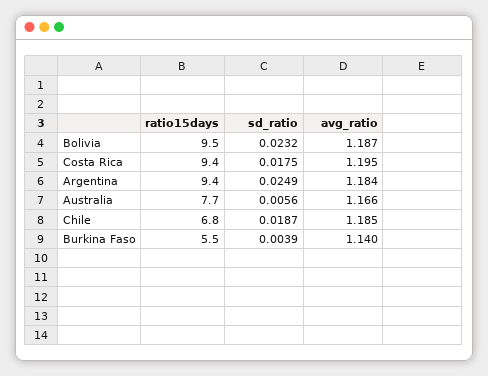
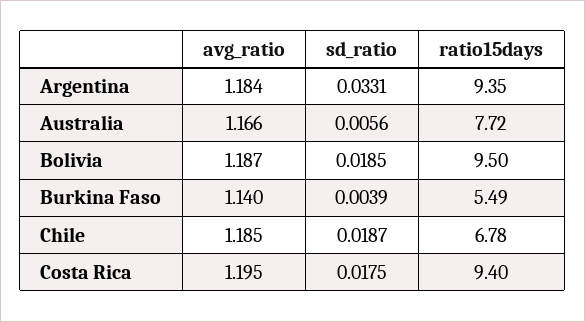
  {
    "ratio15days": {
      "Bolivia": 9.5,
      "Costa Rica": 9.4,
      "Argentina": 9.35,
      "Australia": 7.72,
      "Chile": 6.78,
      "Burkina Faso": 5.49
    },
    "sd_ratio": {
-     "Bolivia": 0.0232,
+     "Bolivia": 0.0185,
      "Costa Rica": 0.0175,
-     "Argentina": 0.0249,
+     "Argentina": 0.0331,
      "Australia": 0.0056,
      "Chile": 0.0187,
      "Burkina Faso": 0.0039
    },
    "avg_ratio": {
      "Bolivia": 1.187,
      "Costa Rica": 1.195,
      "Argentina": 1.184,
      "Australia": 1.166,
      "Chile": 1.185,
      "Burkina Faso": 1.14
    }
  }

